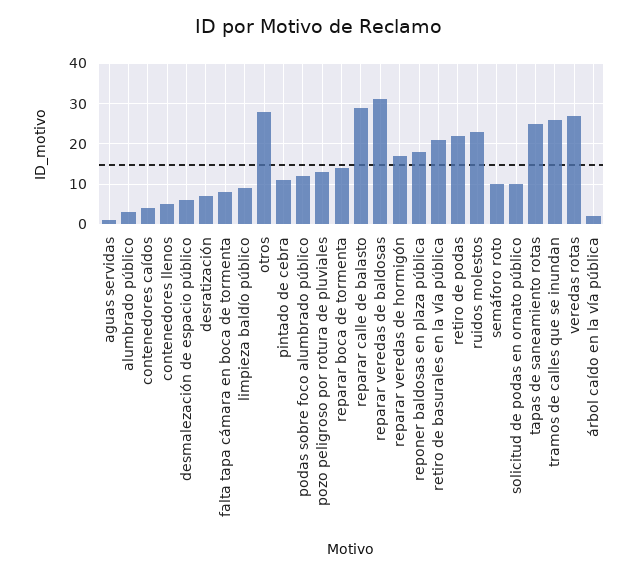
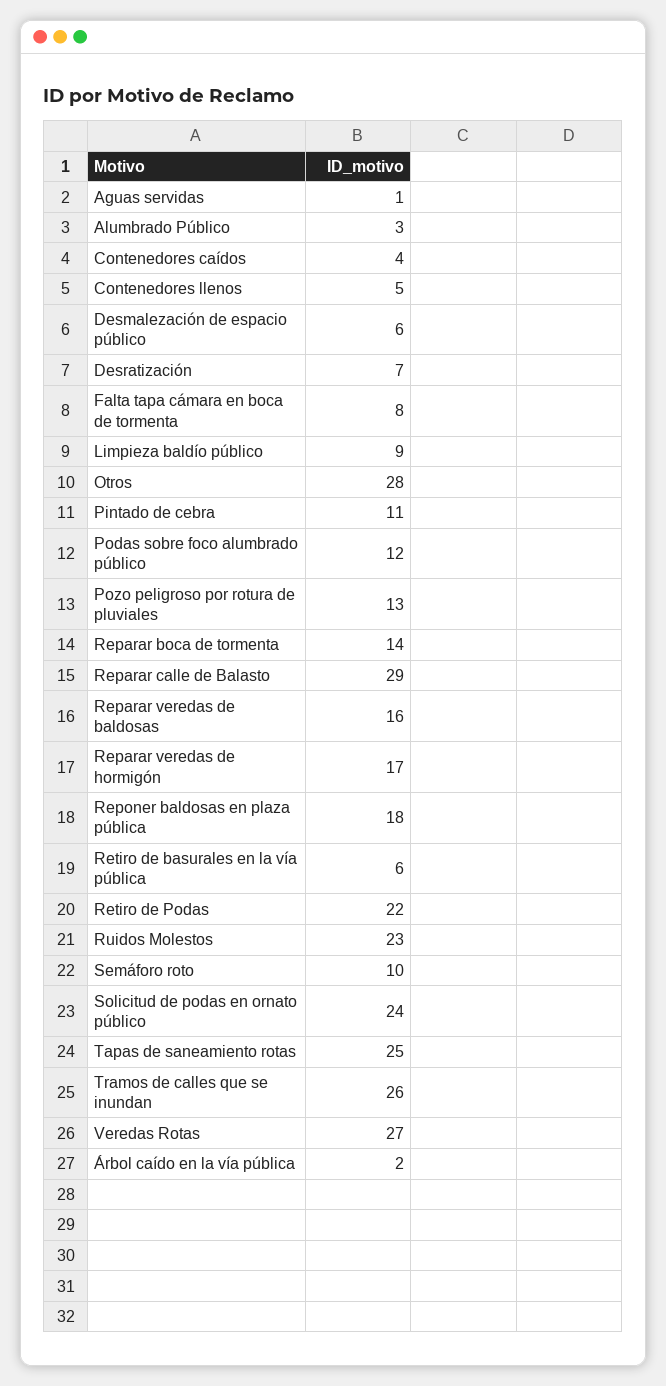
  {
    "aguas servidas": 1,
    "alumbrado público": 3,
    "contenedores caídos": 4,
    "contenedores llenos": 5,
    "desmalezación de espacio público": 6,
    "desratización": 7,
    "falta tapa cámara en boca de tormenta": 8,
    "limpieza baldío público": 9,
    "otros": 28,
    "pintado de cebra": 11,
    "podas sobre foco alumbrado público": 12,
    "pozo peligroso por rotura de pluviales": 13,
    "reparar boca de tormenta": 14,
    "reparar calle de balasto": 29,
-   "reparar veredas de baldosas": 30,
+   "reparar veredas de baldosas": 16,
    "reparar veredas de hormigón": 17,
    "reponer baldosas en plaza pública": 18,
-   "retiro de basurales en la vía pública": 20,
+   "retiro de basurales en la vía pública": 6,
    "retiro de podas": 22,
    "ruidos molestos": 23,
    "semáforo roto": 10,
-   "solicitud de podas en ornato público": 10,
+   "solicitud de podas en ornato público": 24,
    "tapas de saneamiento rotas": 25,
    "tramos de calles que se inundan": 26,
    "veredas rotas": 27,
    "árbol caído en la vía pública": 2
  }

